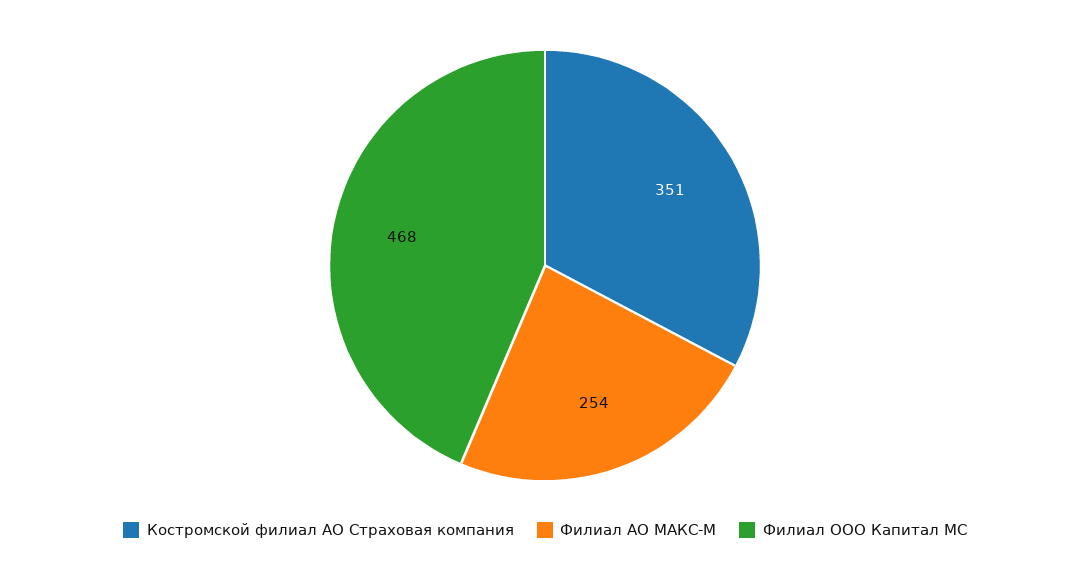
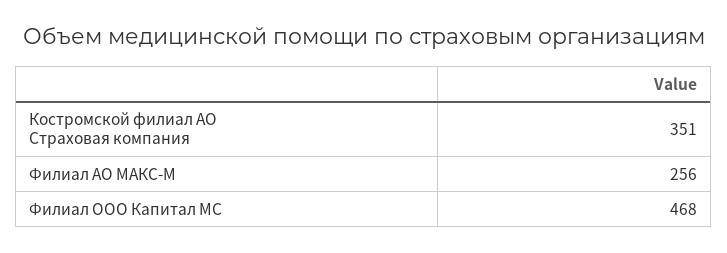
  {
    "Костромской филиал АО Страховая компания": 351,
-   "Филиал АО МАКС-М": 254,
+   "Филиал АО МАКС-М": 256,
    "Филиал ООО Капитал МС": 468
  }

